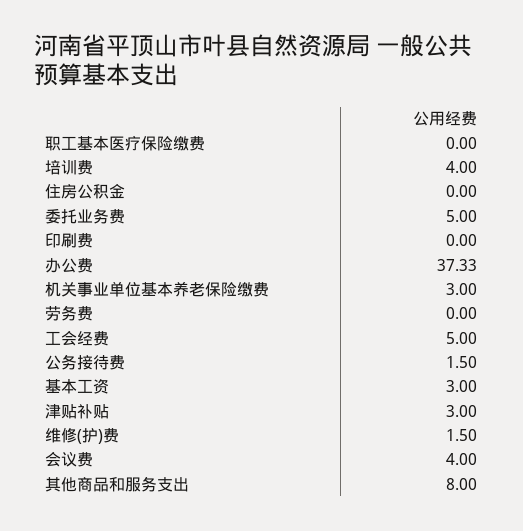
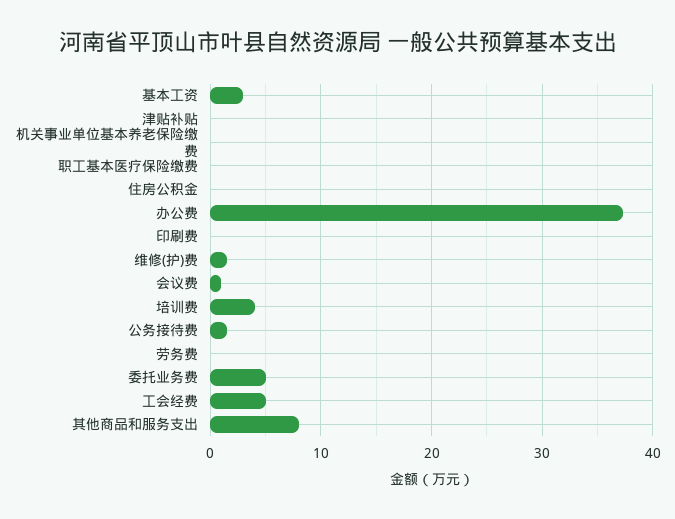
  {
    "职工基本医疗保险缴费": 0,
    "培训费": 4,
    "住房公积金": 0,
    "委托业务费": 5,
    "印刷费": 0,
    "办公费": 37.33,
-   "机关事业单位基本养老保险缴费": 3,
+   "机关事业单位基本养老保险缴费": 0,
    "劳务费": 0,
    "工会经费": 5,
    "公务接待费": 1.5,
    "基本工资": 3,
-   "津贴补贴": 3,
+   "津贴补贴": 0,
    "维修(护)费": 1.5,
-   "会议费": 4,
+   "会议费": 1,
    "其他商品和服务支出": 8
  }

